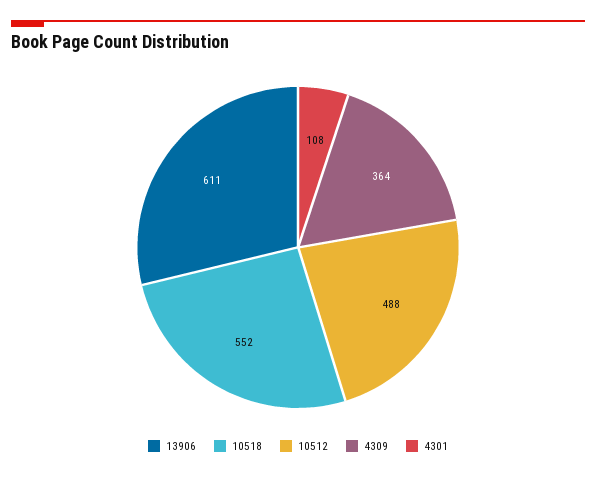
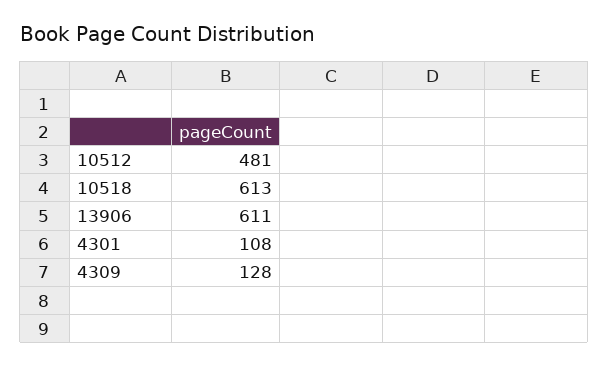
  {
    "13906": 611,
-   "10518": 552,
+   "10518": 613,
-   "10512": 488,
+   "10512": 481,
-   "4309": 364,
+   "4309": 128,
    "4301": 108
  }

